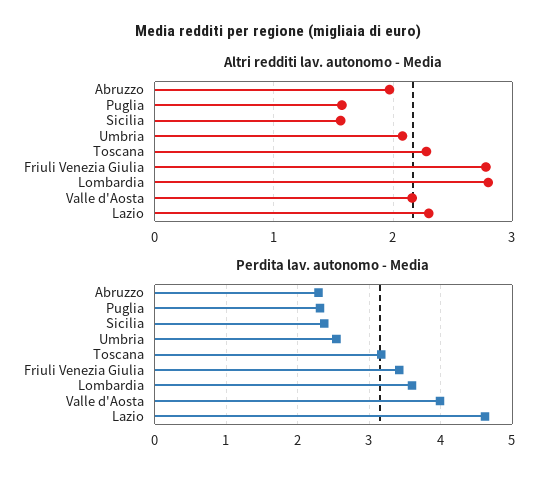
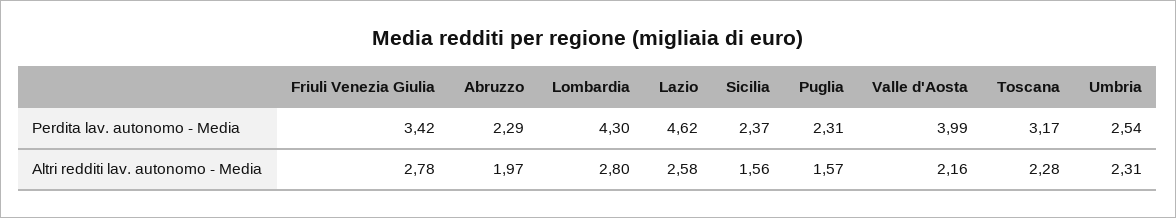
  {
    "Altri redditi lav. autonomo - Media": {
      "Abruzzo": 1.97,
      "Puglia": 1.57,
      "Sicilia": 1.56,
-     "Umbria": 2.1,
+     "Umbria": 2.31,
      "Toscana": 2.28,
      "Friuli Venezia Giulia": 2.78,
      "Lombardia": 2.8,
      "Valle d'Aosta": 2.16,
-     "Lazio": 2.3
+     "Lazio": 2.58
    },
    "Perdita lav. autonomo - Media": {
      "Abruzzo": 2.29,
      "Puglia": 2.31,
      "Sicilia": 2.37,
      "Umbria": 2.54,
      "Toscana": 3.17,
      "Friuli Venezia Giulia": 3.42,
-     "Lombardia": 3.6,
+     "Lombardia": 4.3,
      "Valle d'Aosta": 3.99,
      "Lazio": 4.62
    }
  }

